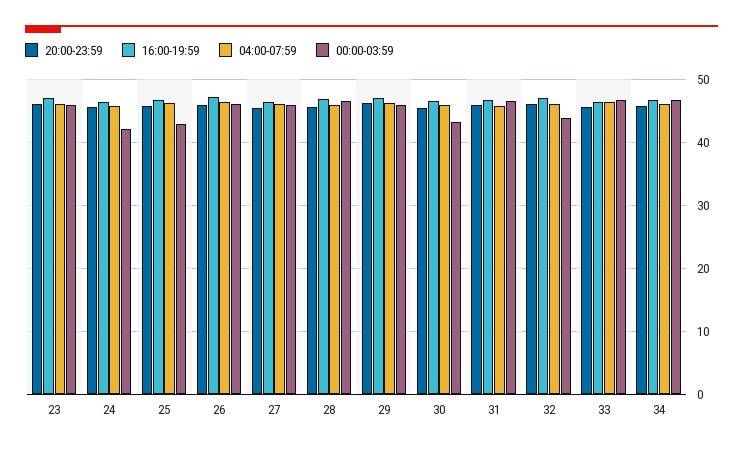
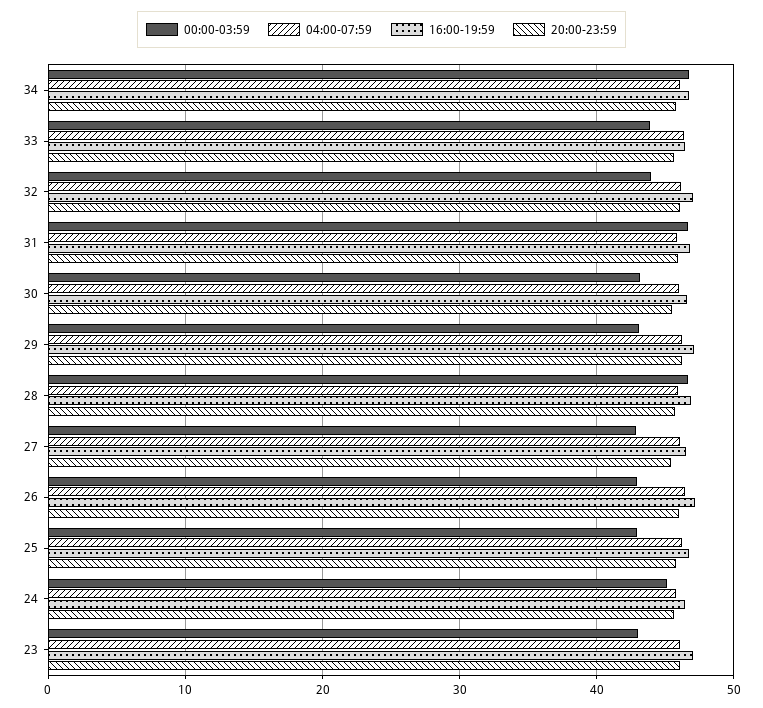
  {
    "20:00-23:59": {
      "23": 46,
      "24": 46,
      "25": 46,
      "26": 46,
      "27": 45,
      "28": 46,
      "29": 46,
      "30": 46,
      "31": 46,
      "32": 46,
      "33": 46,
      "34": 46
    },
    "16:00-19:59": {
      "23": 47,
      "24": 46,
      "25": 47,
      "26": 47,
      "27": 47,
      "28": 47,
      "29": 47,
      "30": 47,
      "31": 47,
      "32": 47,
      "33": 46,
      "34": 47
    },
    "04:00-07:59": {
      "23": 46,
      "24": 46,
      "25": 46,
      "26": 46,
      "27": 46,
      "28": 46,
      "29": 46,
      "30": 46,
      "31": 46,
      "32": 46,
      "33": 46,
      "34": 46
    },
    "00:00-03:59": {
-     "23": 46,
+     "23": 43,
-     "24": 42,
+     "24": 45,
      "25": 43,
-     "26": 46,
+     "26": 43,
-     "27": 46,
+     "27": 43,
      "28": 47,
-     "29": 46,
+     "29": 43,
      "30": 43,
      "31": 47,
      "32": 44,
-     "33": 47,
+     "33": 44,
      "34": 47
    }
  }

